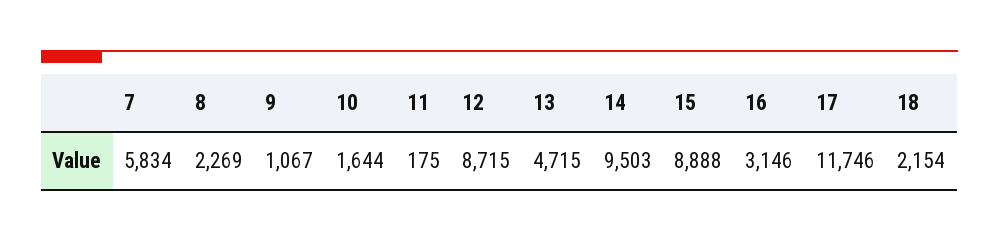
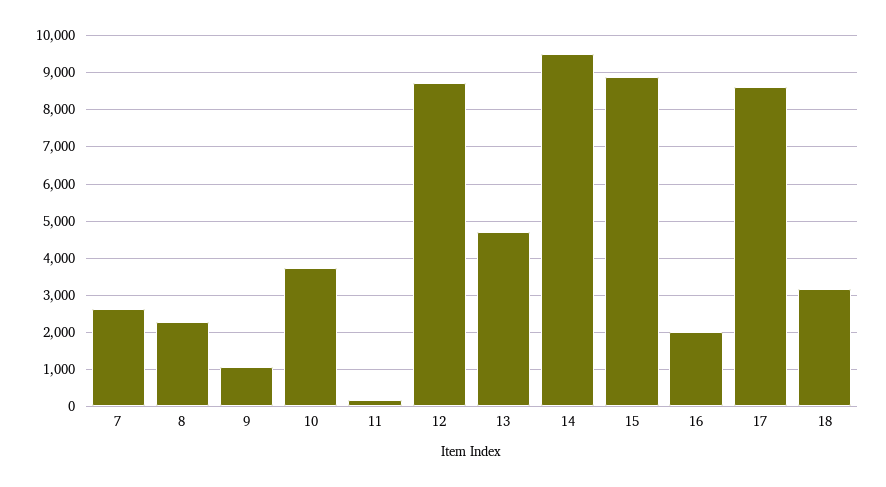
  {
-   "7": 5834,
+   "7": 2600,
    "8": 2269,
    "9": 1067,
-   "10": 1644,
+   "10": 3800,
    "11": 175,
    "12": 8715,
    "13": 4715,
    "14": 9503,
    "15": 8888,
-   "16": 3146,
+   "16": 2000,
-   "17": 11746,
+   "17": 8600,
-   "18": 2154
+   "18": 3200
  }

